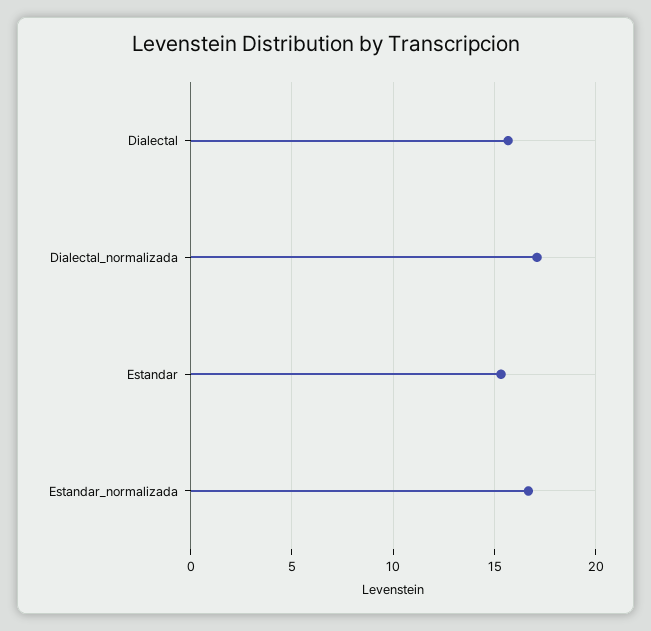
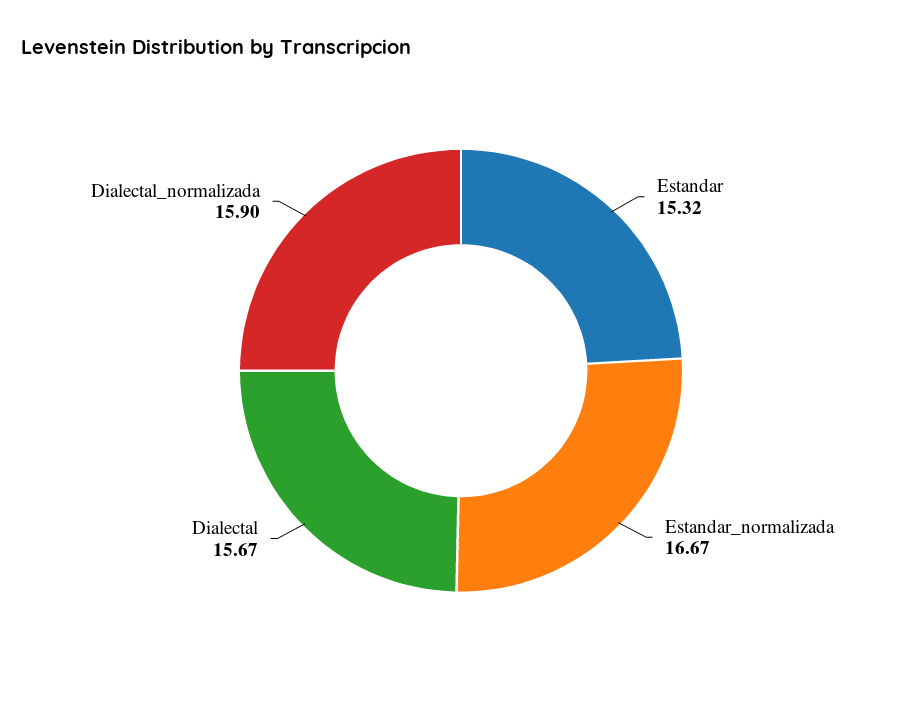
  {
    "Dialectal": 15.67,
-   "Dialectal_normalizada": 17,
+   "Dialectal_normalizada": 15.9,
    "Estandar": 15.32,
    "Estandar_normalizada": 16.67
  }

